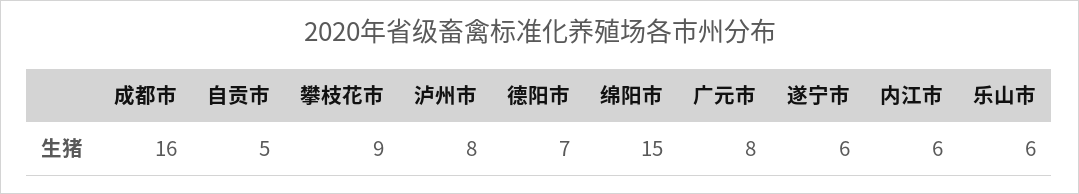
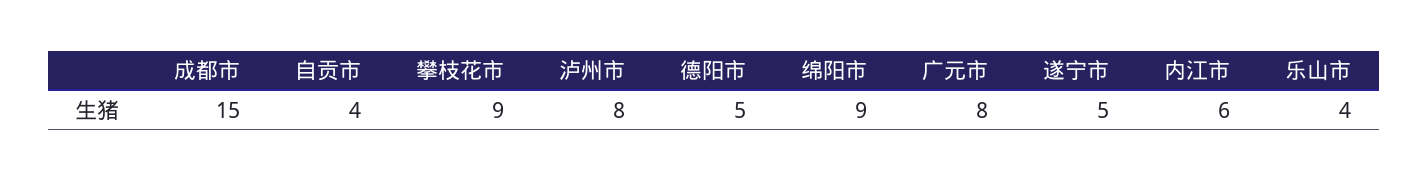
  {
-   "成都市": 16,
+   "成都市": 15,
-   "自贡市": 5,
+   "自贡市": 4,
    "攀枝花市": 9,
    "泸州市": 8,
-   "德阳市": 7,
+   "德阳市": 5,
-   "绵阳市": 15,
+   "绵阳市": 9,
    "广元市": 8,
-   "遂宁市": 6,
+   "遂宁市": 5,
    "内江市": 6,
-   "乐山市": 6
+   "乐山市": 4
  }

